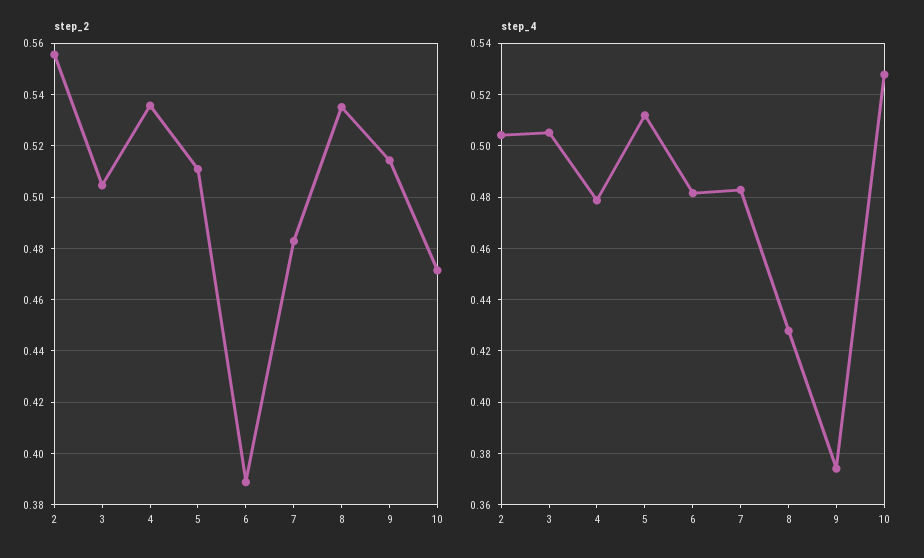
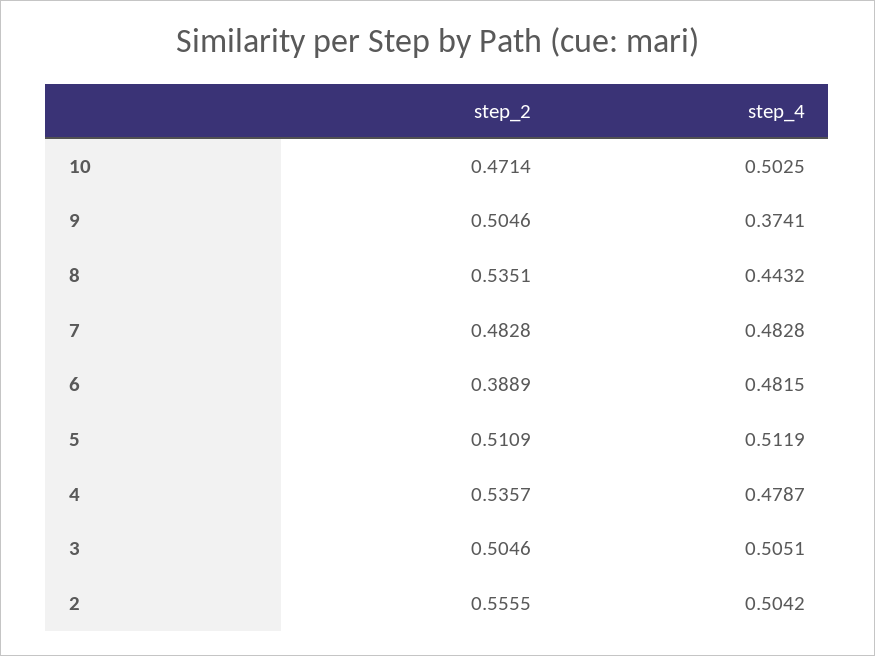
  {
    "step_2": {
      "2": 0.5555,
      "3": 0.5046,
      "4": 0.5357,
      "5": 0.5109,
      "6": 0.3889,
      "7": 0.4828,
      "8": 0.5351,
-     "9": 0.515,
+     "9": 0.5046,
      "10": 0.4714
    },
    "step_4": {
      "2": 0.5042,
      "3": 0.5051,
      "4": 0.4787,
      "5": 0.5119,
      "6": 0.4815,
      "7": 0.4828,
-     "8": 0.4275,
+     "8": 0.4432,
      "9": 0.3741,
-     "10": 0.5275
+     "10": 0.5025
    }
  }

